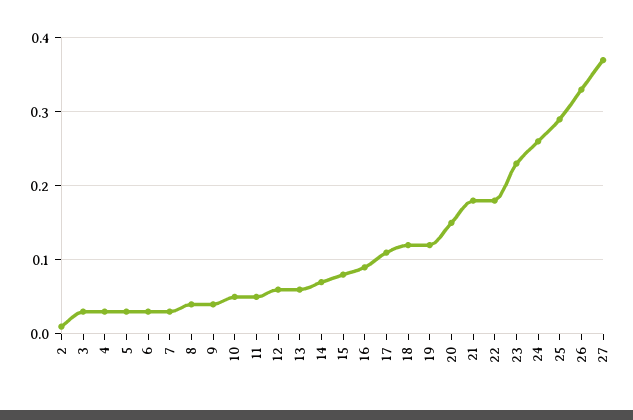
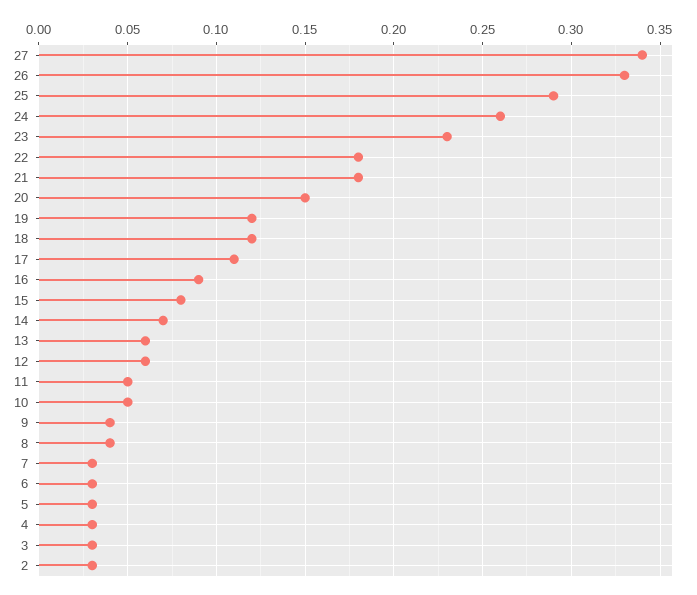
  {
-   "2": 0.01,
+   "2": 0.03,
    "3": 0.03,
    "4": 0.03,
    "5": 0.03,
    "6": 0.03,
    "7": 0.03,
    "8": 0.04,
    "9": 0.04,
    "10": 0.05,
    "11": 0.05,
    "12": 0.06,
    "13": 0.06,
    "14": 0.07,
    "15": 0.08,
    "16": 0.09,
    "17": 0.11,
    "18": 0.12,
    "19": 0.12,
    "20": 0.15,
    "21": 0.18,
    "22": 0.18,
    "23": 0.23,
    "24": 0.26,
    "25": 0.29,
    "26": 0.33,
-   "27": 0.37
+   "27": 0.34
  }

